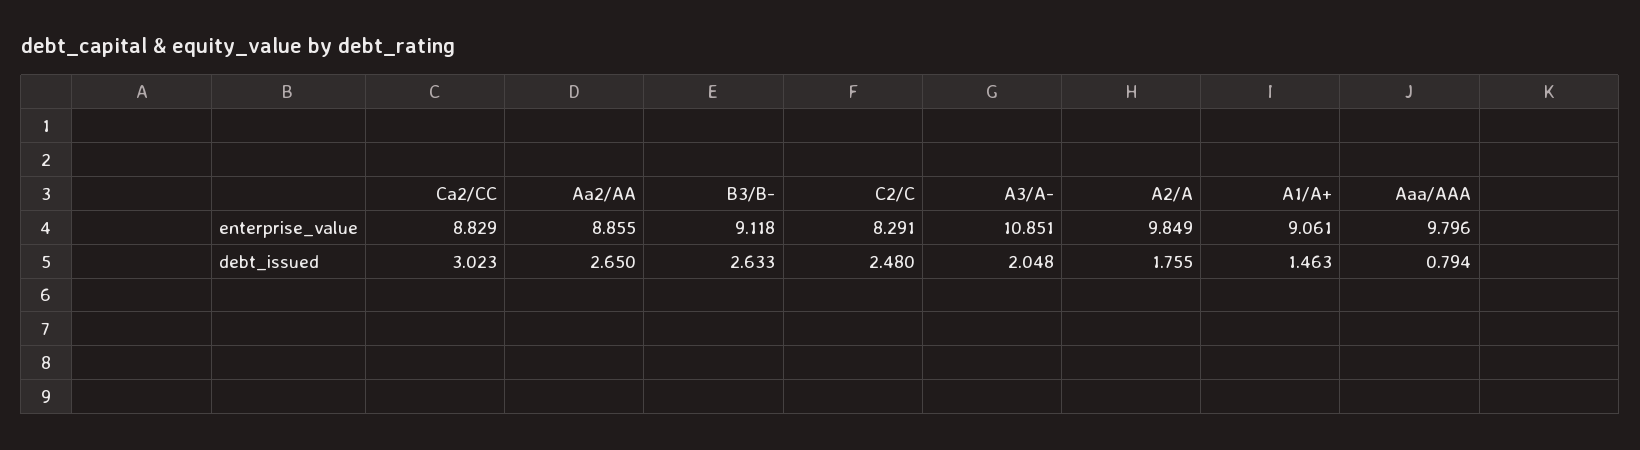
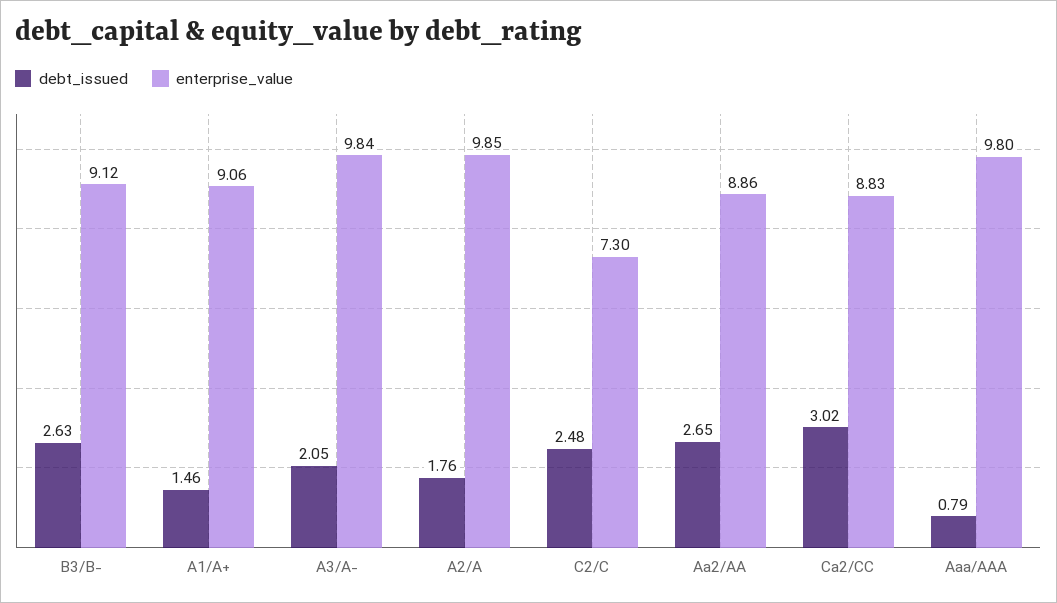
  {
    "enterprise_value": {
      "Ca2/CC": 8.829,
      "Aa2/AA": 8.855,
      "B3/B-": 9.118,
-     "C2/C": 8.291,
+     "C2/C": 7.3,
-     "A3/A-": 10.851,
+     "A3/A-": 9.84,
      "A2/A": 9.849,
      "A1/A+": 9.061,
      "Aaa/AAA": 9.796
    },
    "debt_issued": {
      "Ca2/CC": 3.023,
      "Aa2/AA": 2.65,
      "B3/B-": 2.633,
      "C2/C": 2.48,
      "A3/A-": 2.048,
      "A2/A": 1.755,
      "A1/A+": 1.463,
      "Aaa/AAA": 0.794
    }
  }

